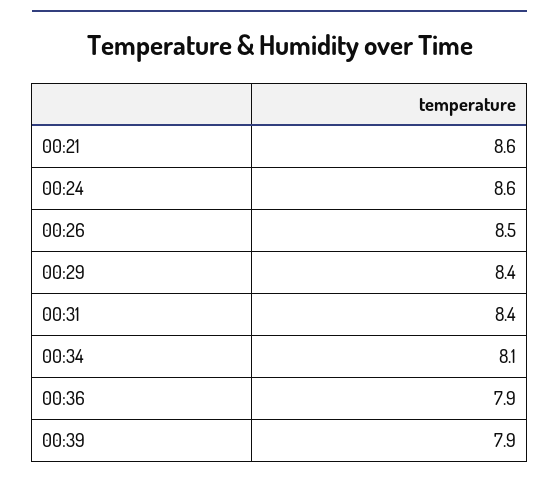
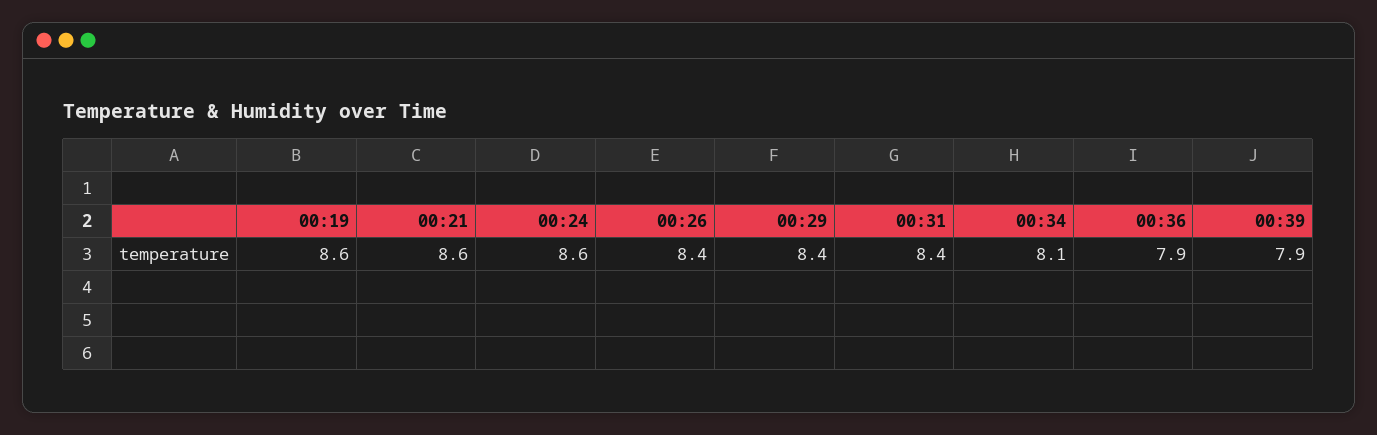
  {
    "00:21": 8.6,
    "00:24": 8.6,
-   "00:26": 8.5,
+   "00:26": 8.4,
    "00:29": 8.4,
    "00:31": 8.4,
    "00:34": 8.1,
    "00:36": 7.9,
-   "00:39": 7.9
+   "00:39": 7.9,
+   "00:19": 8.6
  }

